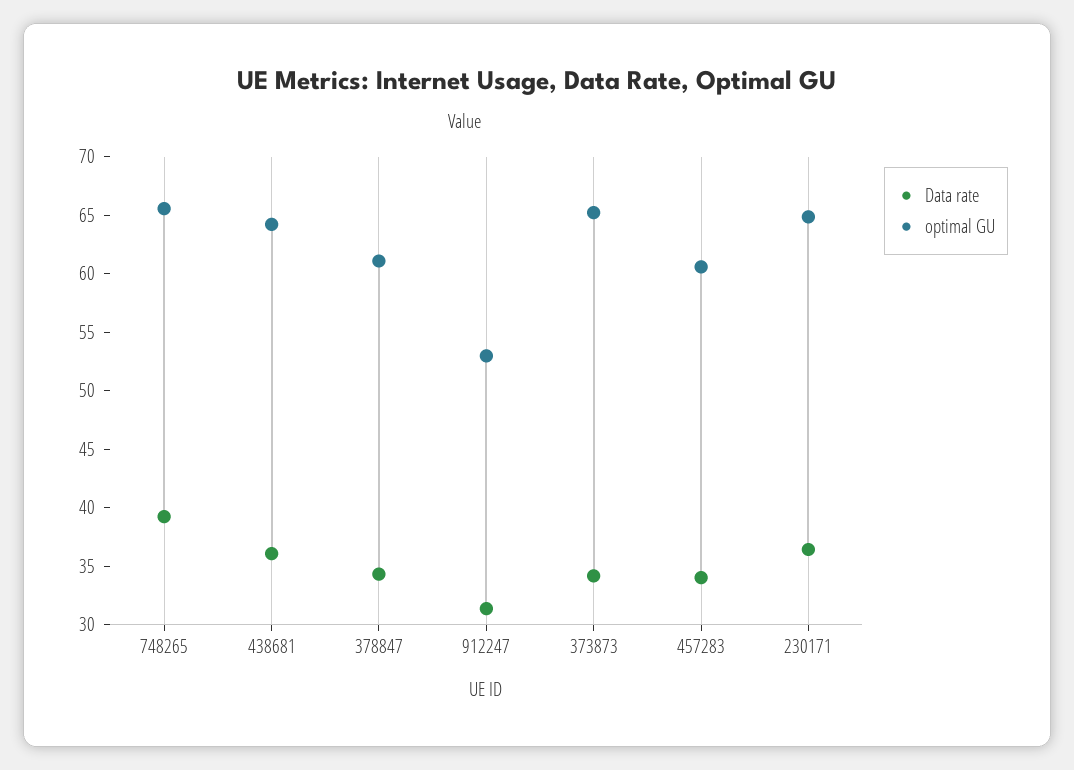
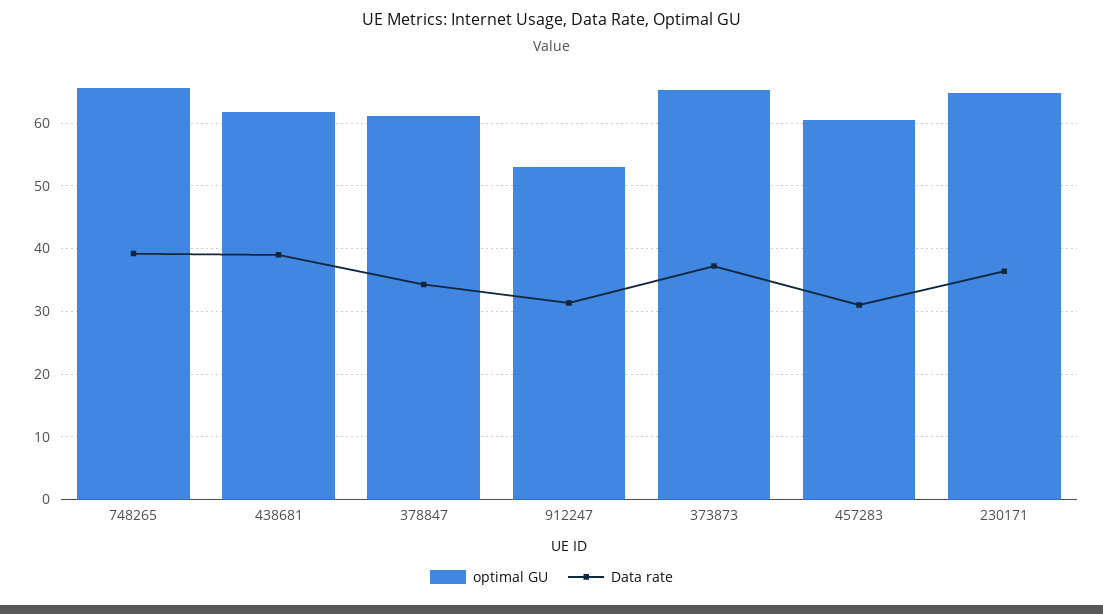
  {
    "Data rate": {
      "748265": 39,
-     "438681": 36,
+     "438681": 39,
      "378847": 34,
      "912247": 31,
-     "373873": 34,
+     "373873": 37,
-     "457283": 34,
+     "457283": 31,
      "230171": 36
    },
    "optimal GU": {
      "748265": 66,
-     "438681": 64,
+     "438681": 62,
      "378847": 61,
      "912247": 53,
      "373873": 65,
      "457283": 61,
      "230171": 65
    }
  }

